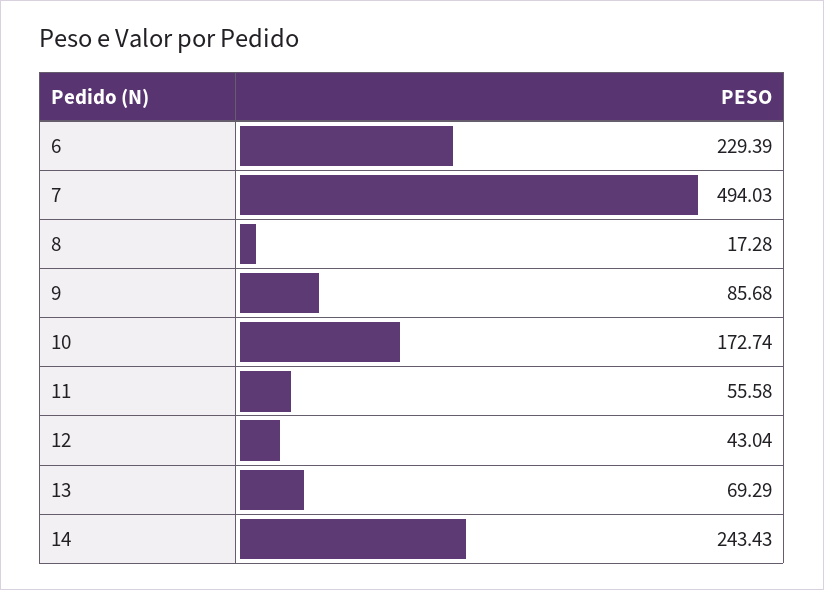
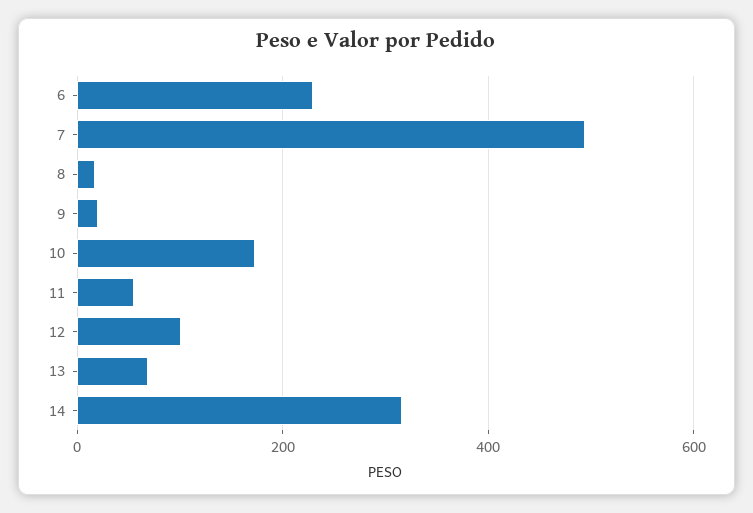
  {
    "6": 229.39,
    "7": 494.03,
    "8": 17.28,
-   "9": 85.68,
+   "9": 20,
    "10": 172.74,
    "11": 55.58,
-   "12": 43.04,
+   "12": 100,
    "13": 69.29,
-   "14": 243.43
+   "14": 320
  }

